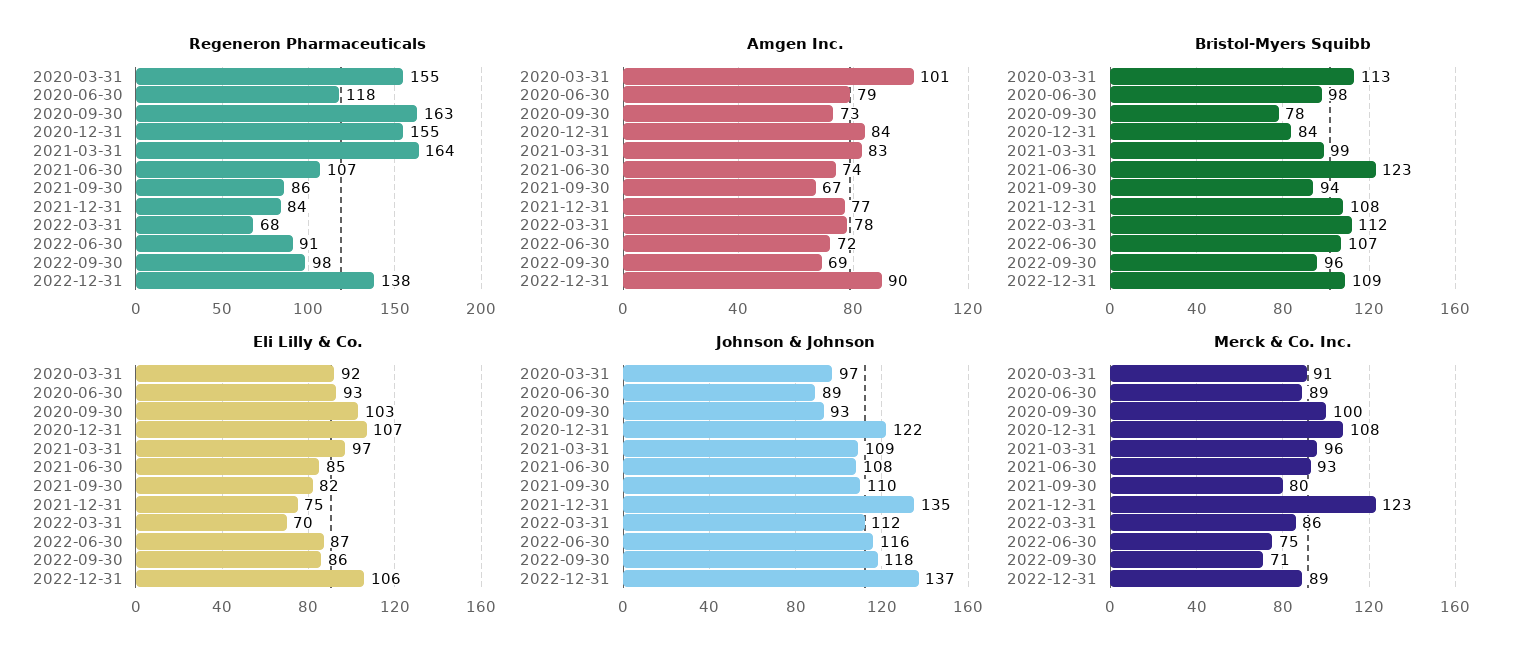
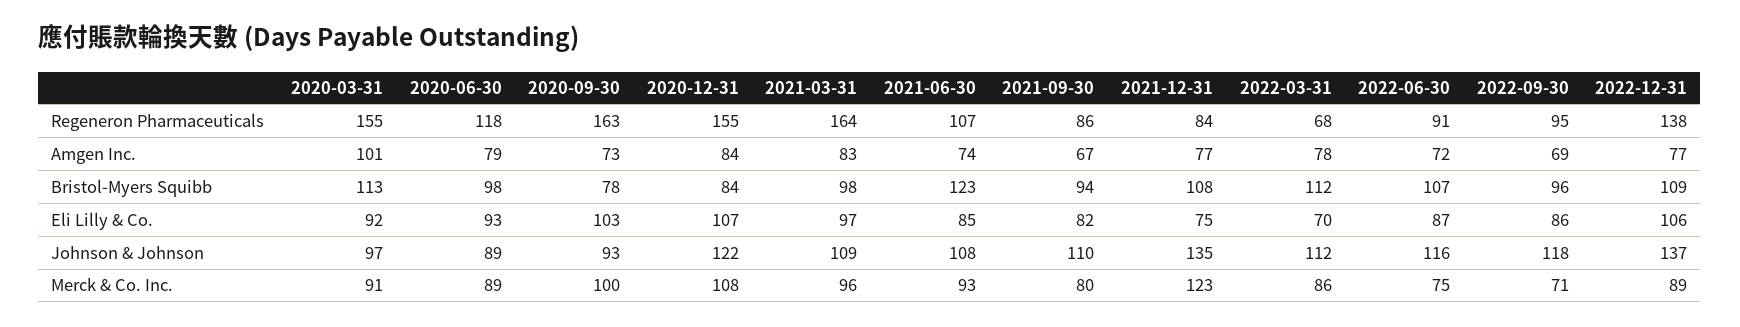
  {
    "Regeneron Pharmaceuticals": {
      "2020-03-31": 155,
      "2020-06-30": 118,
      "2020-09-30": 163,
      "2020-12-31": 155,
      "2021-03-31": 164,
      "2021-06-30": 107,
      "2021-09-30": 86,
      "2021-12-31": 84,
      "2022-03-31": 68,
      "2022-06-30": 91,
-     "2022-09-30": 98,
+     "2022-09-30": 95,
      "2022-12-31": 138
    },
    "Amgen Inc.": {
      "2020-03-31": 101,
      "2020-06-30": 79,
      "2020-09-30": 73,
      "2020-12-31": 84,
      "2021-03-31": 83,
      "2021-06-30": 74,
      "2021-09-30": 67,
      "2021-12-31": 77,
      "2022-03-31": 78,
      "2022-06-30": 72,
      "2022-09-30": 69,
-     "2022-12-31": 90
+     "2022-12-31": 77
    },
    "Bristol-Myers Squibb": {
      "2020-03-31": 113,
      "2020-06-30": 98,
      "2020-09-30": 78,
      "2020-12-31": 84,
-     "2021-03-31": 99,
+     "2021-03-31": 98,
      "2021-06-30": 123,
      "2021-09-30": 94,
      "2021-12-31": 108,
      "2022-03-31": 112,
      "2022-06-30": 107,
      "2022-09-30": 96,
      "2022-12-31": 109
    },
    "Eli Lilly & Co.": {
      "2020-03-31": 92,
      "2020-06-30": 93,
      "2020-09-30": 103,
      "2020-12-31": 107,
      "2021-03-31": 97,
      "2021-06-30": 85,
      "2021-09-30": 82,
      "2021-12-31": 75,
      "2022-03-31": 70,
      "2022-06-30": 87,
      "2022-09-30": 86,
      "2022-12-31": 106
    },
    "Johnson & Johnson": {
      "2020-03-31": 97,
      "2020-06-30": 89,
      "2020-09-30": 93,
      "2020-12-31": 122,
      "2021-03-31": 109,
      "2021-06-30": 108,
      "2021-09-30": 110,
      "2021-12-31": 135,
      "2022-03-31": 112,
      "2022-06-30": 116,
      "2022-09-30": 118,
      "2022-12-31": 137
    },
    "Merck & Co. Inc.": {
      "2020-03-31": 91,
      "2020-06-30": 89,
      "2020-09-30": 100,
      "2020-12-31": 108,
      "2021-03-31": 96,
      "2021-06-30": 93,
      "2021-09-30": 80,
      "2021-12-31": 123,
      "2022-03-31": 86,
      "2022-06-30": 75,
      "2022-09-30": 71,
      "2022-12-31": 89
    }
  }

